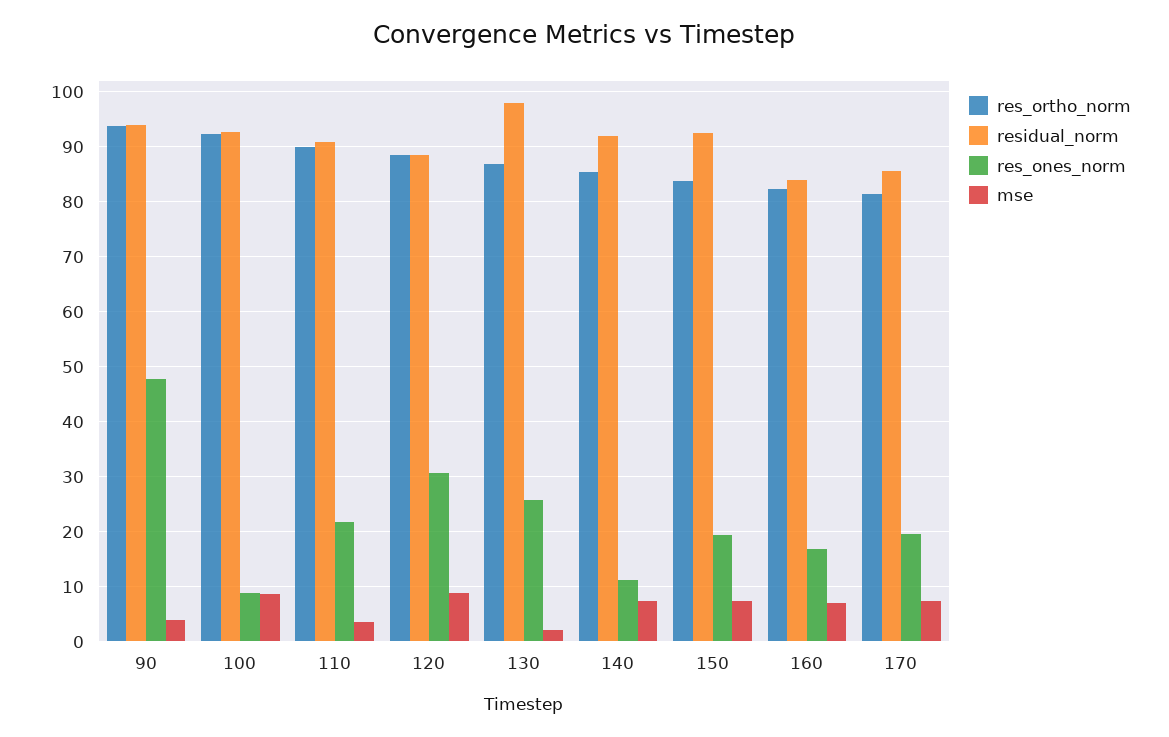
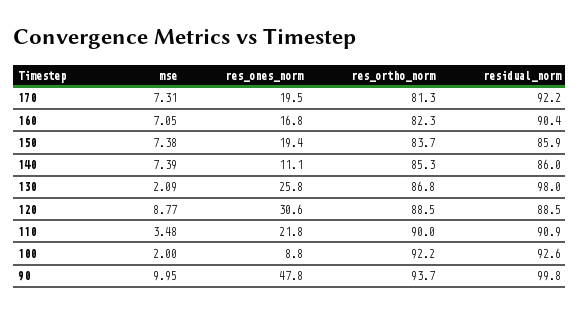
  {
    "res_ortho_norm": {
      "90": 93.7,
      "100": 92.2,
      "110": 90,
      "120": 88.5,
      "130": 86.8,
      "140": 85.3,
      "150": 83.7,
      "160": 82.3,
      "170": 81.3
    },
    "residual_norm": {
-     "90": 94,
+     "90": 99.8,
      "100": 92.6,
      "110": 90.9,
      "120": 88.5,
      "130": 98,
-     "140": 92,
+     "140": 86,
-     "150": 92,
+     "150": 85.9,
-     "160": 84,
+     "160": 90.4,
-     "170": 86
+     "170": 92.2
    },
    "res_ones_norm": {
      "90": 47.8,
      "100": 8.8,
      "110": 21.8,
      "120": 30.6,
      "130": 25.8,
      "140": 11.1,
      "150": 19.4,
      "160": 16.8,
      "170": 19.5
    },
    "mse": {
-     "90": 4,
+     "90": 9.95,
-     "100": 8,
+     "100": 2,
      "110": 3.48,
      "120": 8.77,
      "130": 2.09,
      "140": 7.39,
      "150": 7.38,
      "160": 7.05,
      "170": 7.31
    }
  }

